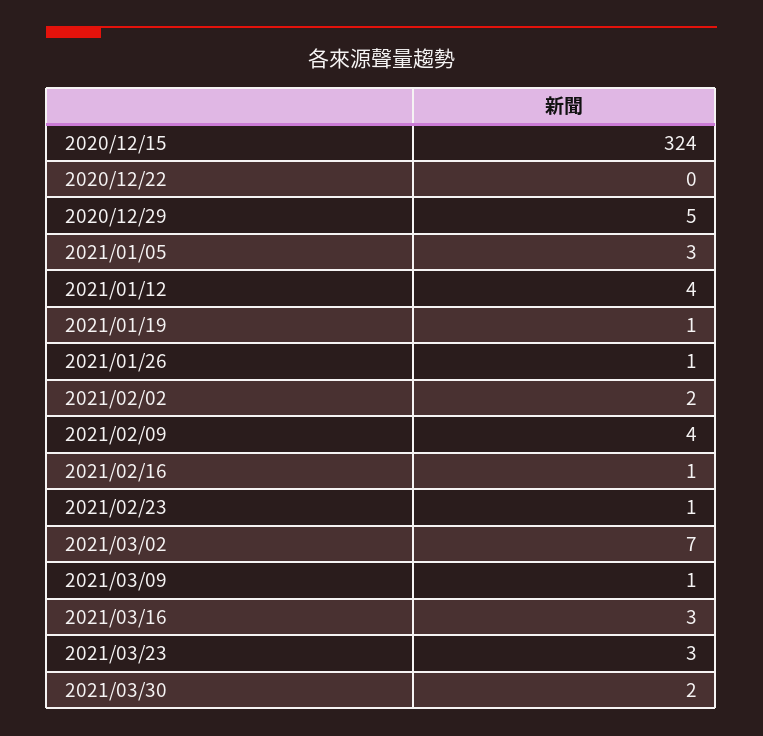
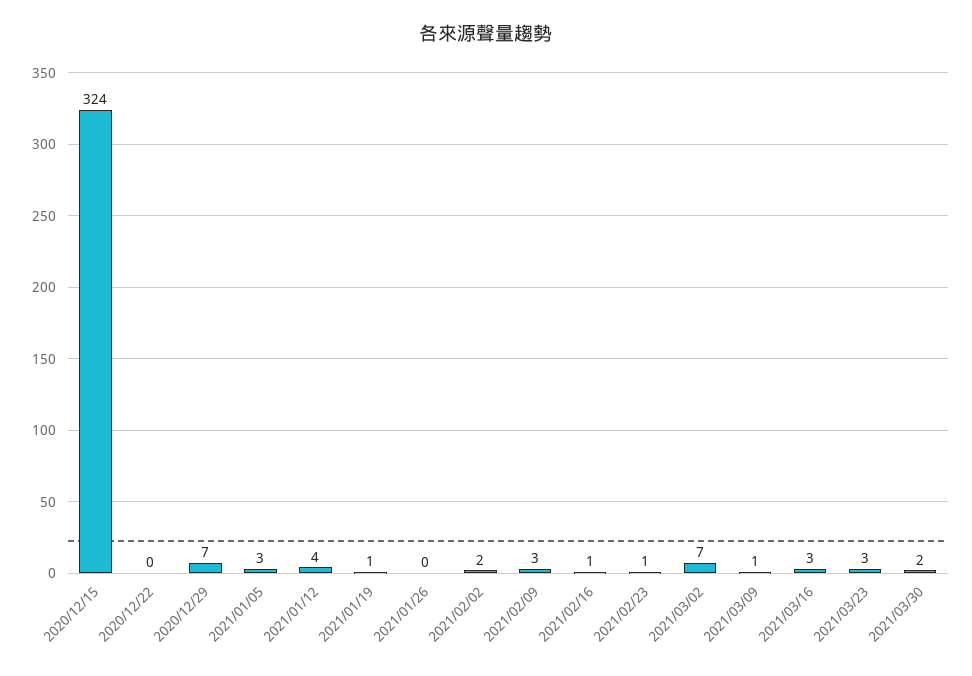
  {
    "2020/12/15": 324,
    "2020/12/22": 0,
-   "2020/12/29": 5,
+   "2020/12/29": 7,
    "2021/01/05": 3,
    "2021/01/12": 4,
    "2021/01/19": 1,
-   "2021/01/26": 1,
+   "2021/01/26": 0,
    "2021/02/02": 2,
-   "2021/02/09": 4,
+   "2021/02/09": 3,
    "2021/02/16": 1,
    "2021/02/23": 1,
    "2021/03/02": 7,
    "2021/03/09": 1,
    "2021/03/16": 3,
    "2021/03/23": 3,
    "2021/03/30": 2
  }

